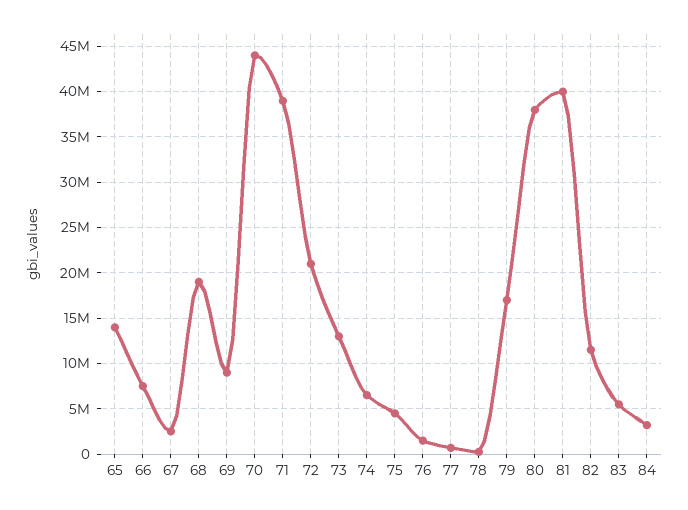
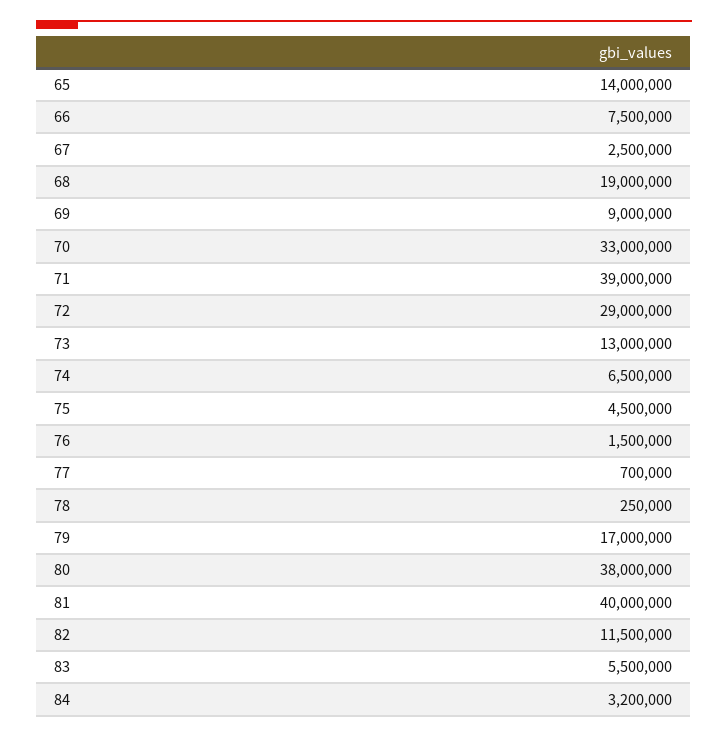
  {
    "65": 14000000,
    "66": 7500000,
    "67": 2500000,
    "68": 19000000,
    "69": 9000000,
-   "70": 44000000,
+   "70": 33000000,
    "71": 39000000,
-   "72": 21000000,
+   "72": 29000000,
    "73": 13000000,
    "74": 6500000,
    "75": 4500000,
    "76": 1500000,
    "77": 700000,
    "78": 250000,
    "79": 17000000,
    "80": 38000000,
    "81": 40000000,
    "82": 11500000,
    "83": 5500000,
    "84": 3200000
  }

